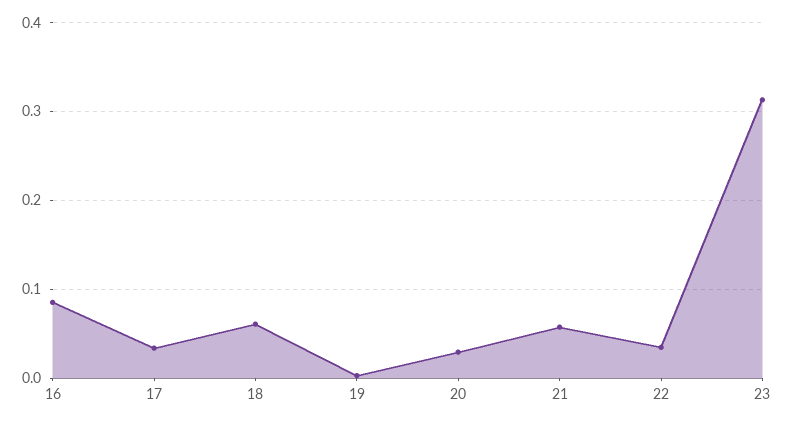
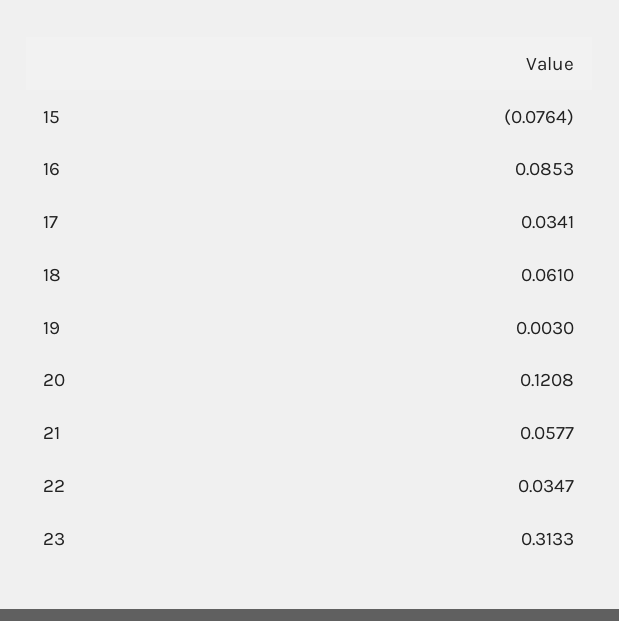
  {
    "16": 0.0853,
    "17": 0.0341,
    "18": 0.061,
    "19": 0.003,
-   "20": 0.03,
+   "20": 0.1208,
    "21": 0.0577,
    "22": 0.0347,
-   "23": 0.3133
+   "23": 0.3133,
+   "15": -0.0764
  }

